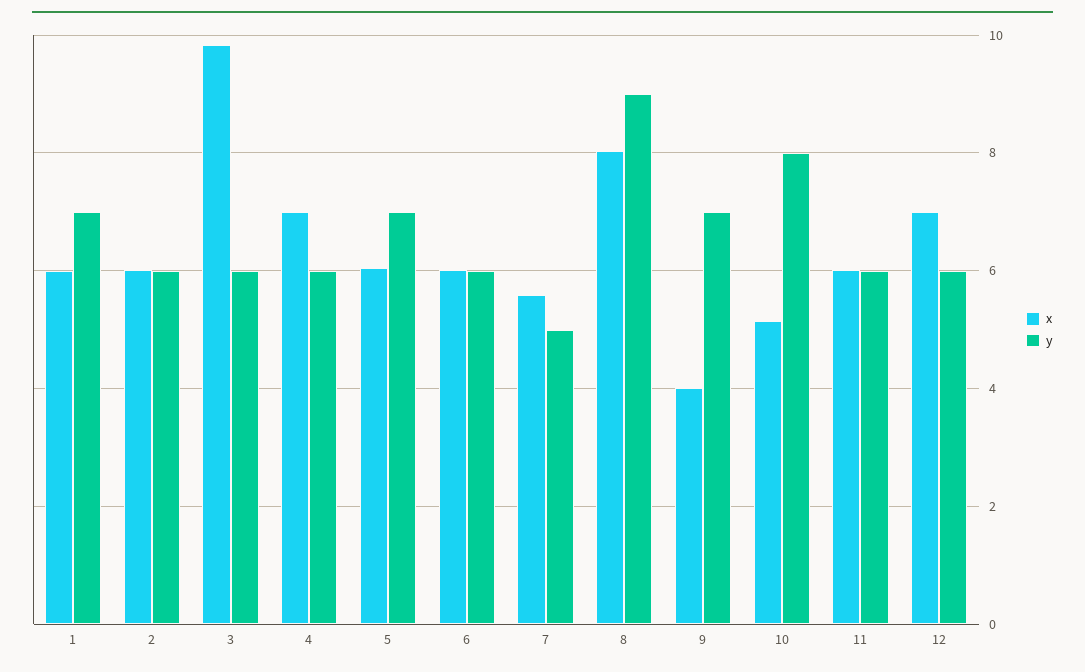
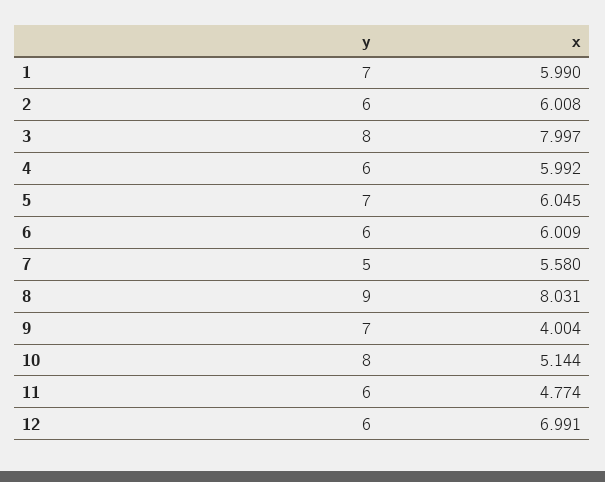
  {
    "x": {
      "1": 5.99,
      "2": 6.008,
-     "3": 9.8,
+     "3": 7.997,
-     "4": 7,
+     "4": 5.992,
      "5": 6.045,
      "6": 6.009,
      "7": 5.58,
      "8": 8.031,
      "9": 4.004,
      "10": 5.144,
-     "11": 6,
+     "11": 4.774,
      "12": 6.991
    },
    "y": {
      "1": 7,
      "2": 6,
-     "3": 6,
+     "3": 8,
      "4": 6,
      "5": 7,
      "6": 6,
      "7": 5,
      "8": 9,
      "9": 7,
      "10": 8,
      "11": 6,
      "12": 6
    }
  }

